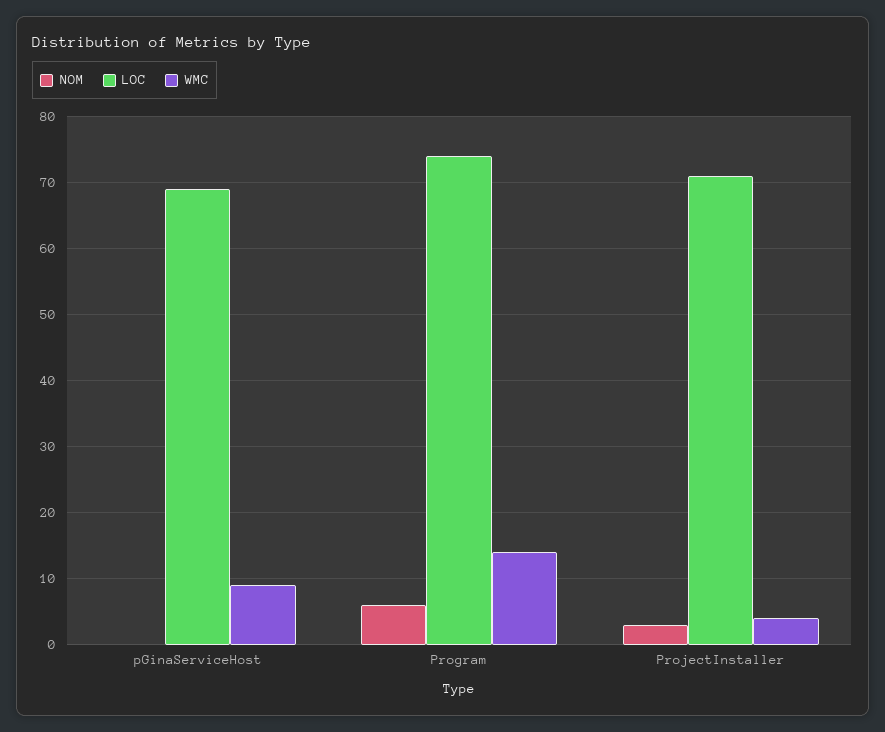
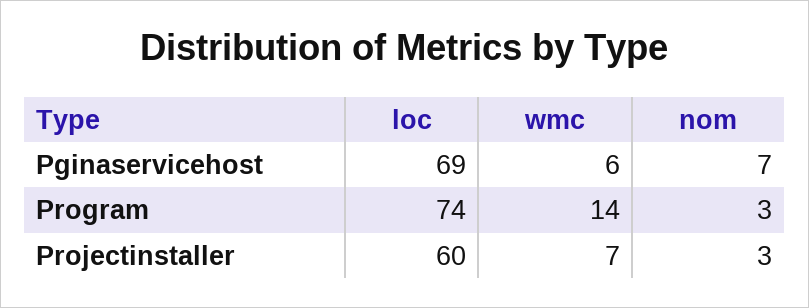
  {
    "NOM": {
-     "pGinaServiceHost": 0,
+     "pGinaServiceHost": 7,
-     "Program": 6,
+     "Program": 3,
      "ProjectInstaller": 3
    },
    "LOC": {
      "pGinaServiceHost": 69,
      "Program": 74,
-     "ProjectInstaller": 71
+     "ProjectInstaller": 60
    },
    "WMC": {
-     "pGinaServiceHost": 9,
+     "pGinaServiceHost": 6,
      "Program": 14,
-     "ProjectInstaller": 4
+     "ProjectInstaller": 7
    }
  }

